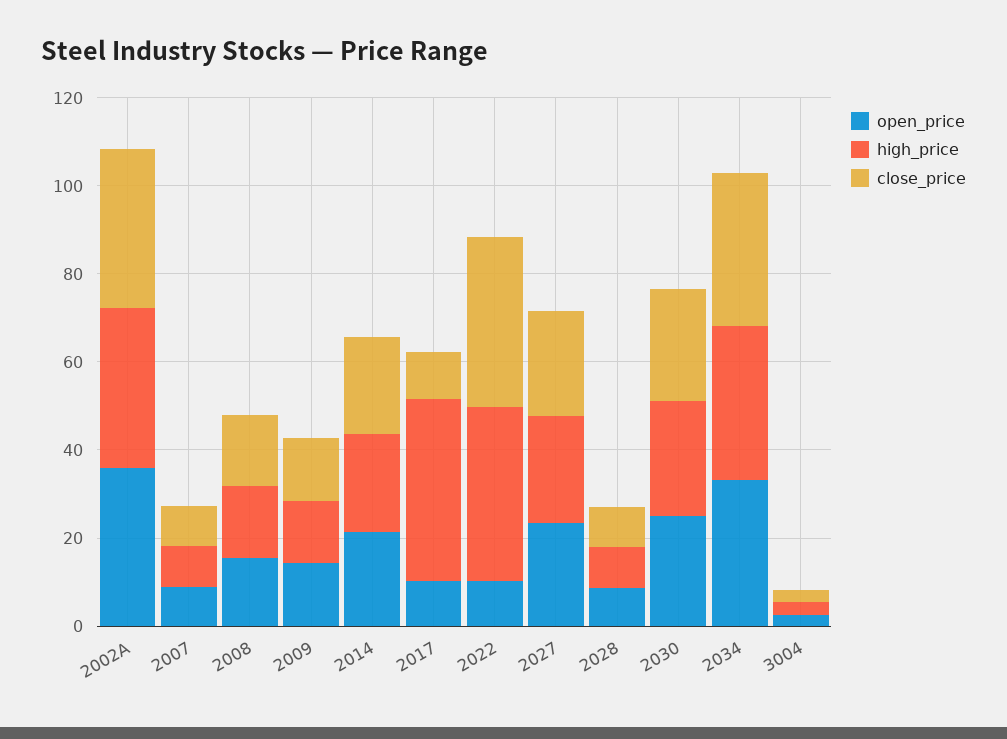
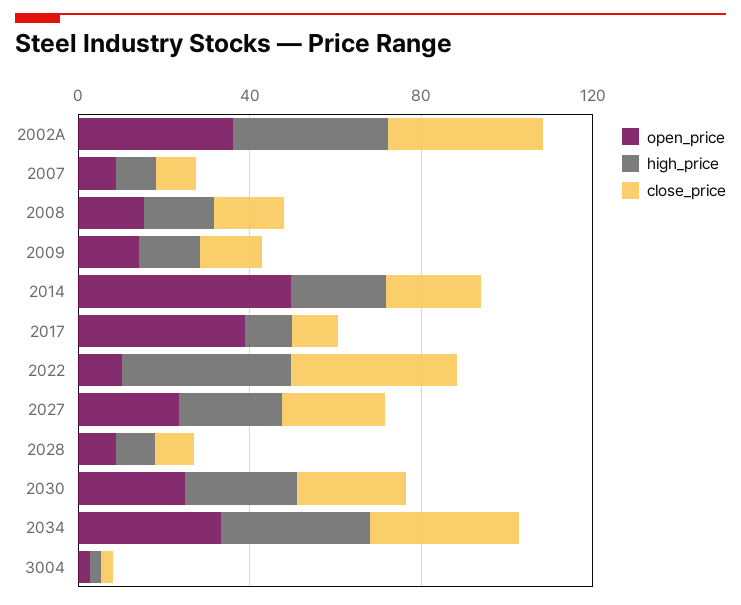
  {
    "open_price": {
      "2002A": 35,
      "2007": 10,
      "2008": 15,
      "2009": 15,
-     "2014": 20,
+     "2014": 50,
-     "2017": 10,
+     "2017": 40,
      "2022": 10,
      "2027": 25,
      "2028": 10,
      "2030": 25,
      "2034": 35,
      "3004": 5
    },
    "high_price": {
      "2002A": 35,
      "2007": 10,
      "2008": 15,
      "2009": 15,
      "2014": 20,
-     "2017": 40,
+     "2017": 10,
      "2022": 40,
      "2027": 25,
      "2028": 10,
      "2030": 25,
      "2034": 35,
      "3004": 5
    },
    "close_price": {
      "2002A": 35,
      "2007": 10,
      "2008": 15,
      "2009": 15,
      "2014": 20,
      "2017": 10,
      "2022": 40,
      "2027": 25,
      "2028": 10,
      "2030": 25,
      "2034": 35,
      "3004": 5
    }
  }

